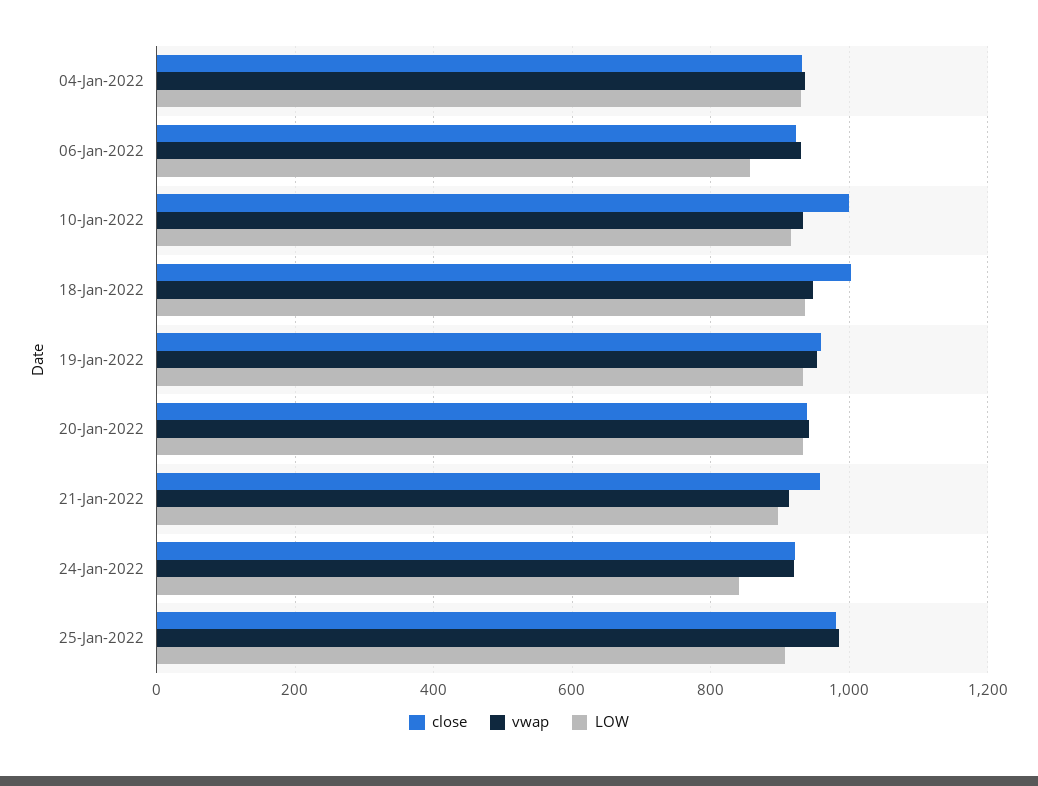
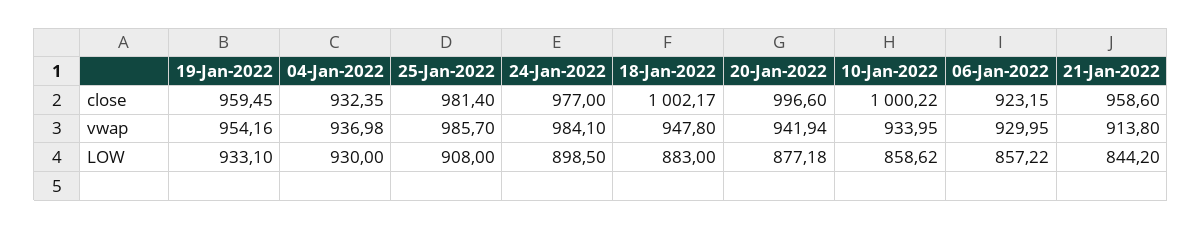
  {
    "close": {
      "04-Jan-2022": 932.35,
      "06-Jan-2022": 923.15,
      "10-Jan-2022": 1000.22,
      "18-Jan-2022": 1002.17,
      "19-Jan-2022": 959.45,
-     "20-Jan-2022": 940,
+     "20-Jan-2022": 996.6,
      "21-Jan-2022": 958.6,
-     "24-Jan-2022": 920,
+     "24-Jan-2022": 977,
      "25-Jan-2022": 981.4
    },
    "vwap": {
      "04-Jan-2022": 936.98,
      "06-Jan-2022": 929.95,
      "10-Jan-2022": 933.95,
      "18-Jan-2022": 947.8,
      "19-Jan-2022": 954.16,
      "20-Jan-2022": 941.94,
      "21-Jan-2022": 913.8,
-     "24-Jan-2022": 920,
+     "24-Jan-2022": 984.1,
      "25-Jan-2022": 985.7
    },
    "LOW": {
      "04-Jan-2022": 930,
      "06-Jan-2022": 857.22,
-     "10-Jan-2022": 920,
+     "10-Jan-2022": 858.62,
-     "18-Jan-2022": 940,
+     "18-Jan-2022": 883,
      "19-Jan-2022": 933.1,
-     "20-Jan-2022": 940,
+     "20-Jan-2022": 877.18,
-     "21-Jan-2022": 900,
+     "21-Jan-2022": 844.2,
-     "24-Jan-2022": 840,
+     "24-Jan-2022": 898.5,
      "25-Jan-2022": 908
    }
  }

